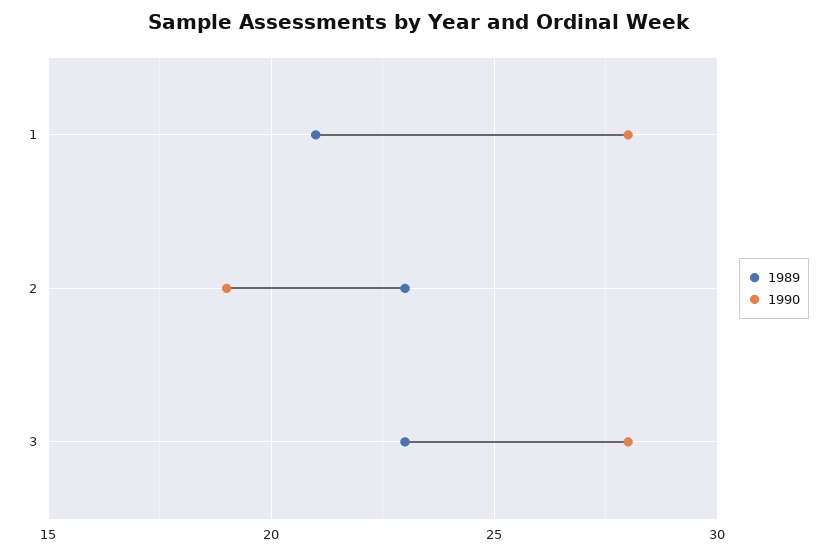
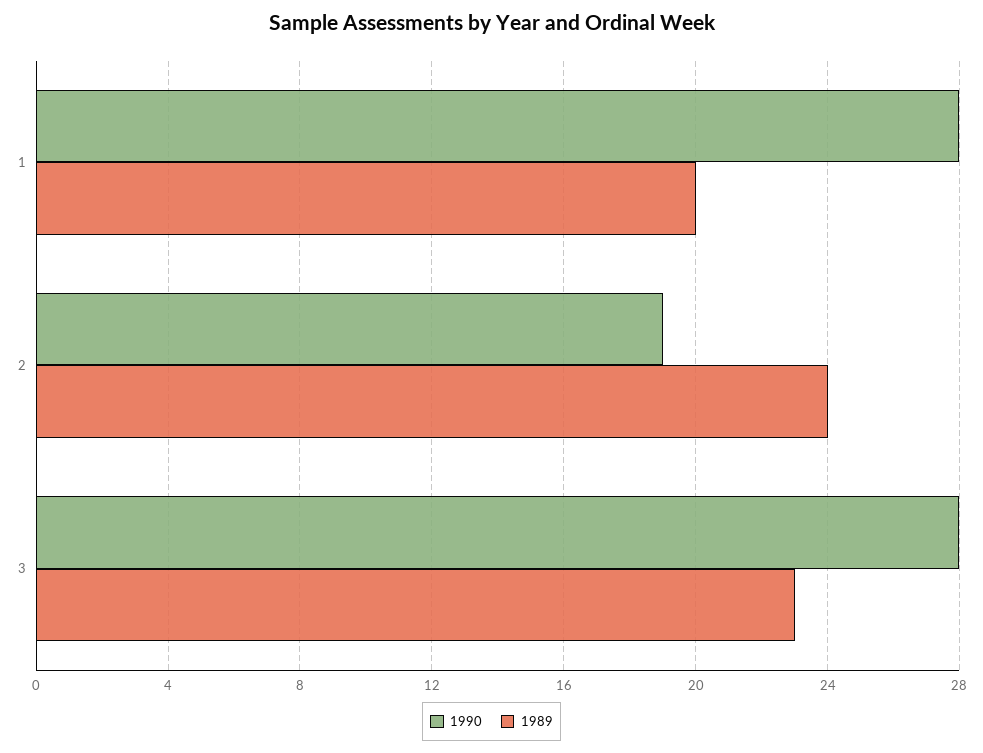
  {
    "1989": {
-     "1": 21,
+     "1": 20,
-     "2": 23,
+     "2": 24,
      "3": 23
    },
    "1990": {
      "1": 28,
      "2": 19,
      "3": 28
    }
  }

